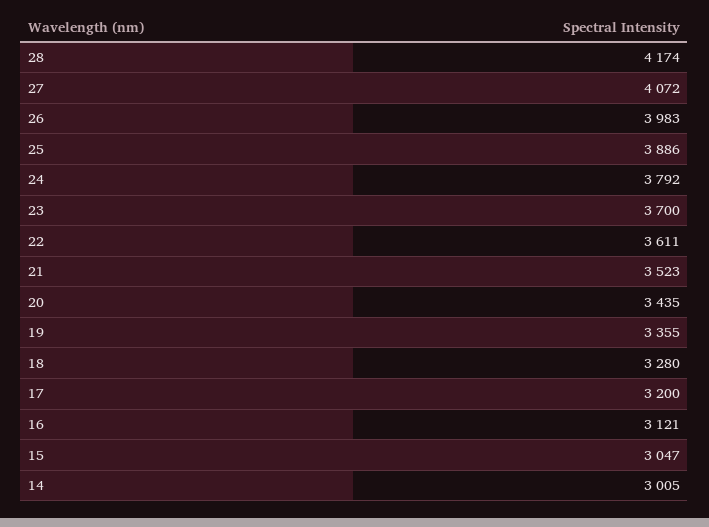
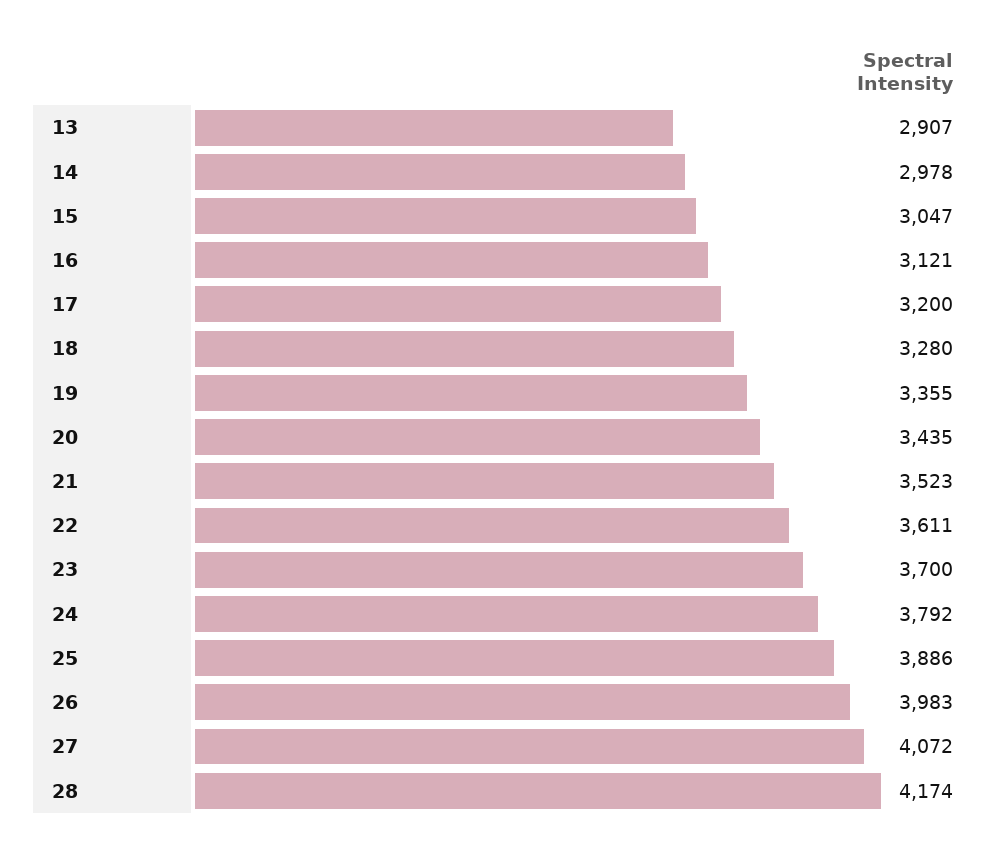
  {
    "28": 4174,
    "27": 4072,
    "26": 3983,
    "25": 3886,
    "24": 3792,
    "23": 3700,
    "22": 3611,
    "21": 3523,
    "20": 3435,
    "19": 3355,
    "18": 3280,
    "17": 3200,
    "16": 3121,
    "15": 3047,
-   "14": 3005
+   "14": 2978,
+   "13": 2907
  }

